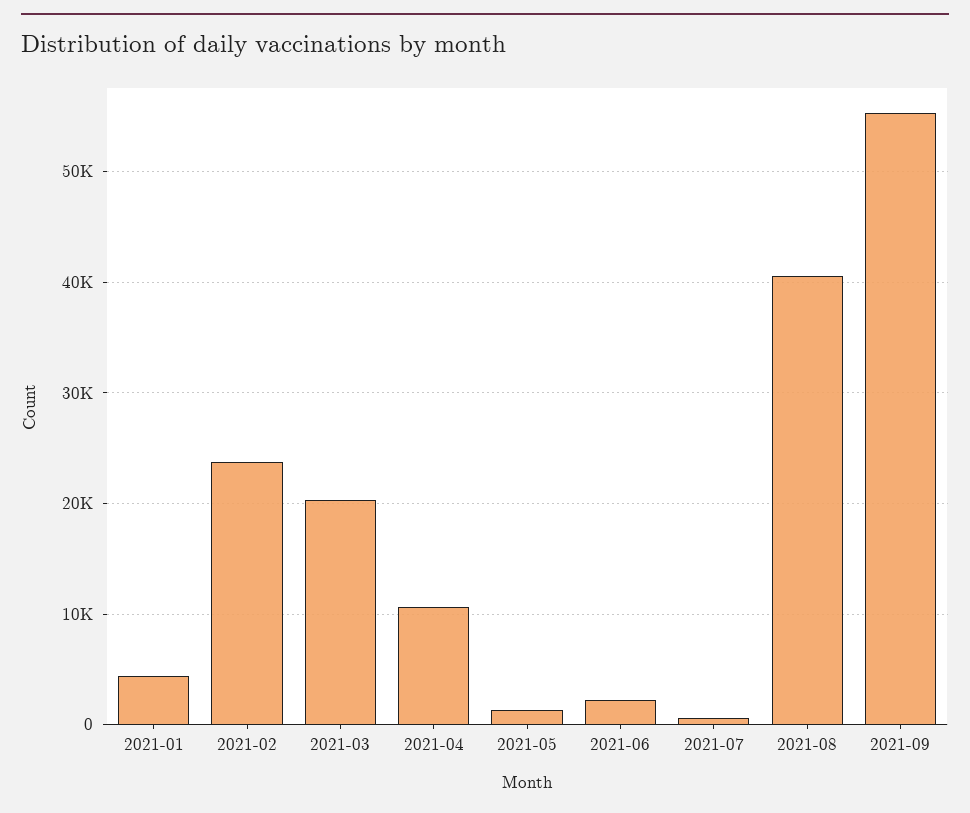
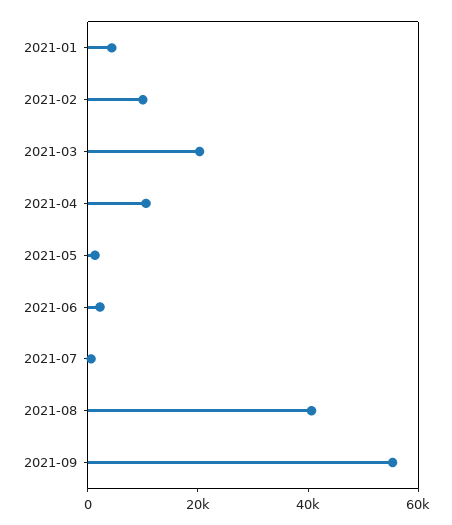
  {
    "2021-01": 4000,
-   "2021-02": 24000,
+   "2021-02": 10000,
    "2021-03": 20000,
    "2021-04": 11000,
    "2021-05": 1000,
    "2021-06": 2000,
    "2021-07": 1000,
    "2021-08": 41000,
    "2021-09": 55000
  }

